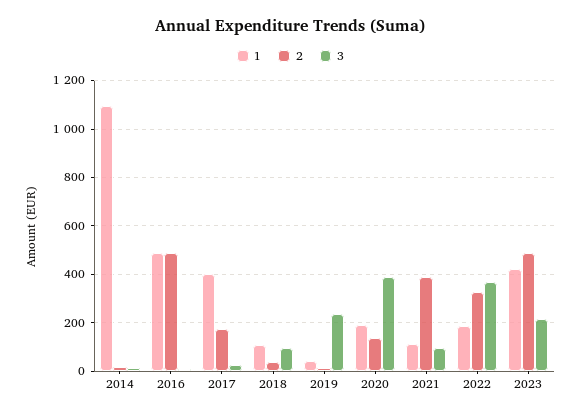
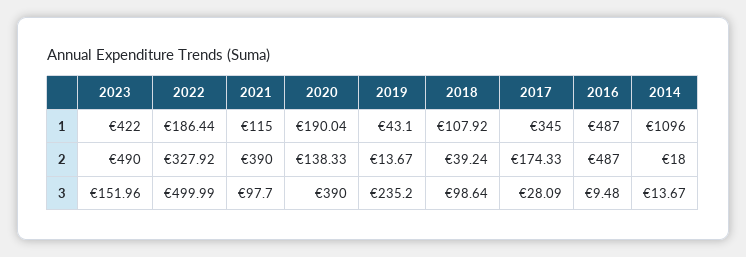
  {
    "1": {
      "2014": 1096,
      "2016": 487,
-     "2017": 400,
+     "2017": 345,
      "2018": 107.92,
      "2019": 43.1,
      "2020": 190.04,
      "2021": 115,
      "2022": 186.44,
      "2023": 422
    },
    "2": {
      "2014": 18,
      "2016": 487,
      "2017": 174.33,
      "2018": 39.24,
      "2019": 13.67,
      "2020": 138.33,
      "2021": 390,
      "2022": 327.92,
      "2023": 490
    },
    "3": {
      "2014": 13.67,
      "2016": 9.48,
      "2017": 28.09,
      "2018": 98.64,
      "2019": 235.2,
      "2020": 390,
      "2021": 97.7,
-     "2022": 375,
+     "2022": 499.99,
-     "2023": 225
+     "2023": 151.96
    }
  }

